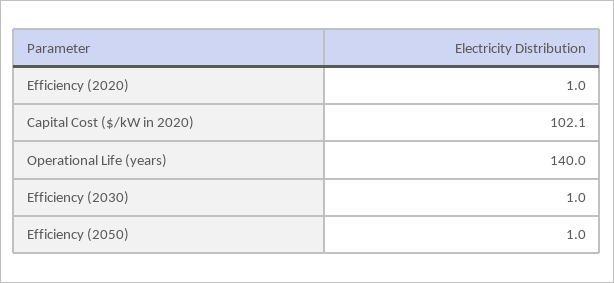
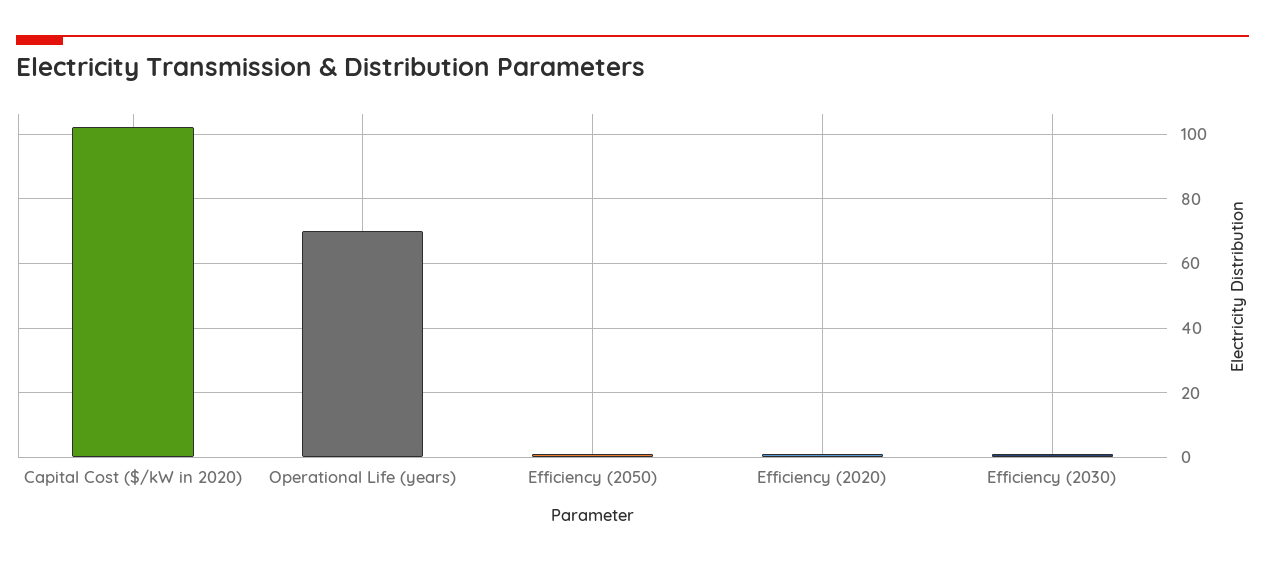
  {
    "Efficiency (2020)": 1,
    "Capital Cost ($/kW in 2020)": 102.1,
-   "Operational Life (years)": 140,
+   "Operational Life (years)": 70,
    "Efficiency (2030)": 1,
    "Efficiency (2050)": 1
  }

